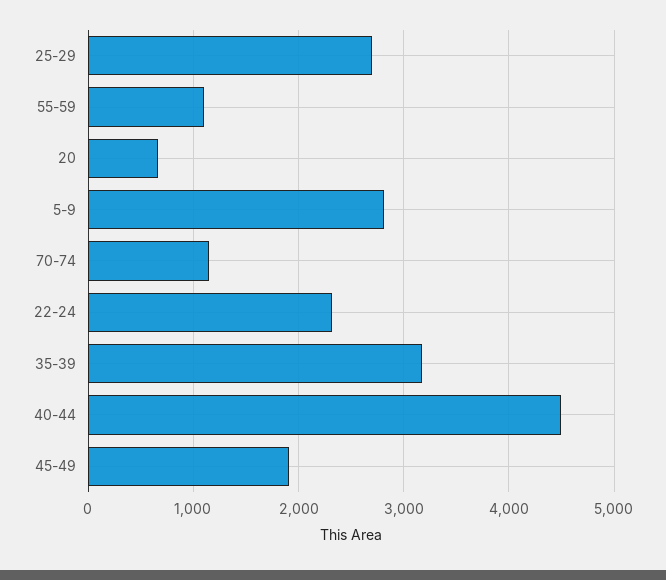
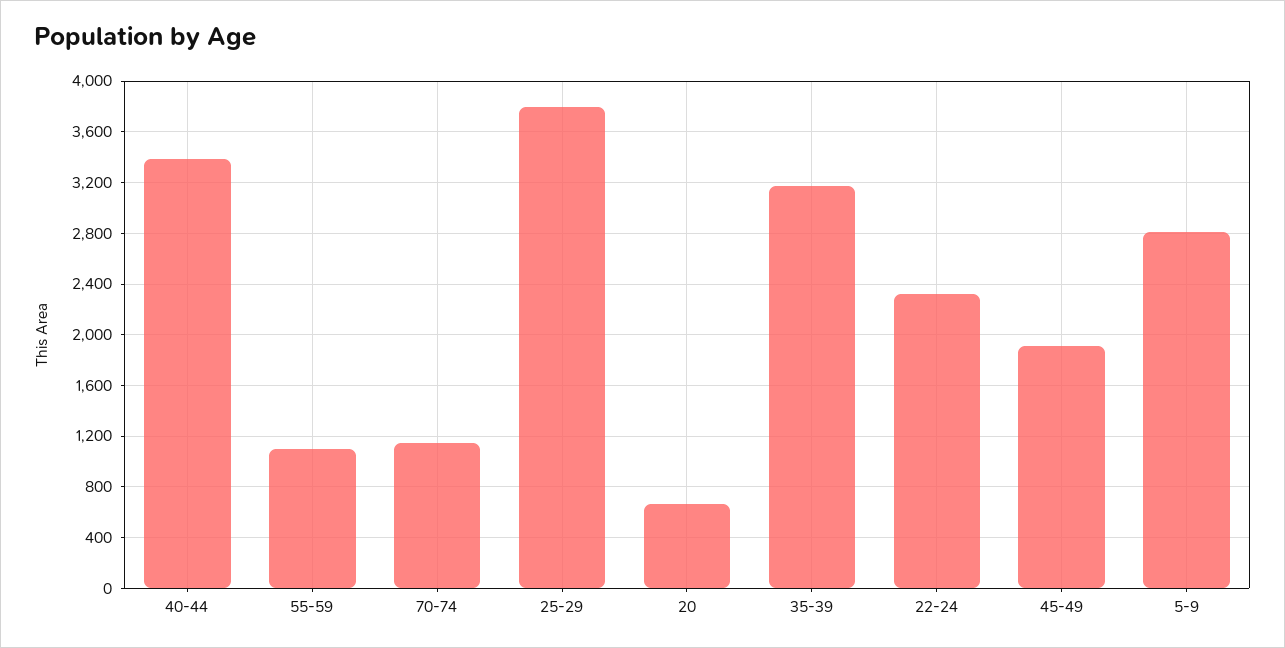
  {
-   "25-29": 2700,
+   "25-29": 3800,
    "55-59": 1100,
    "20": 650,
    "5-9": 2800,
    "70-74": 1150,
    "22-24": 2300,
    "35-39": 3200,
-   "40-44": 4500,
+   "40-44": 3400,
    "45-49": 1900
  }

